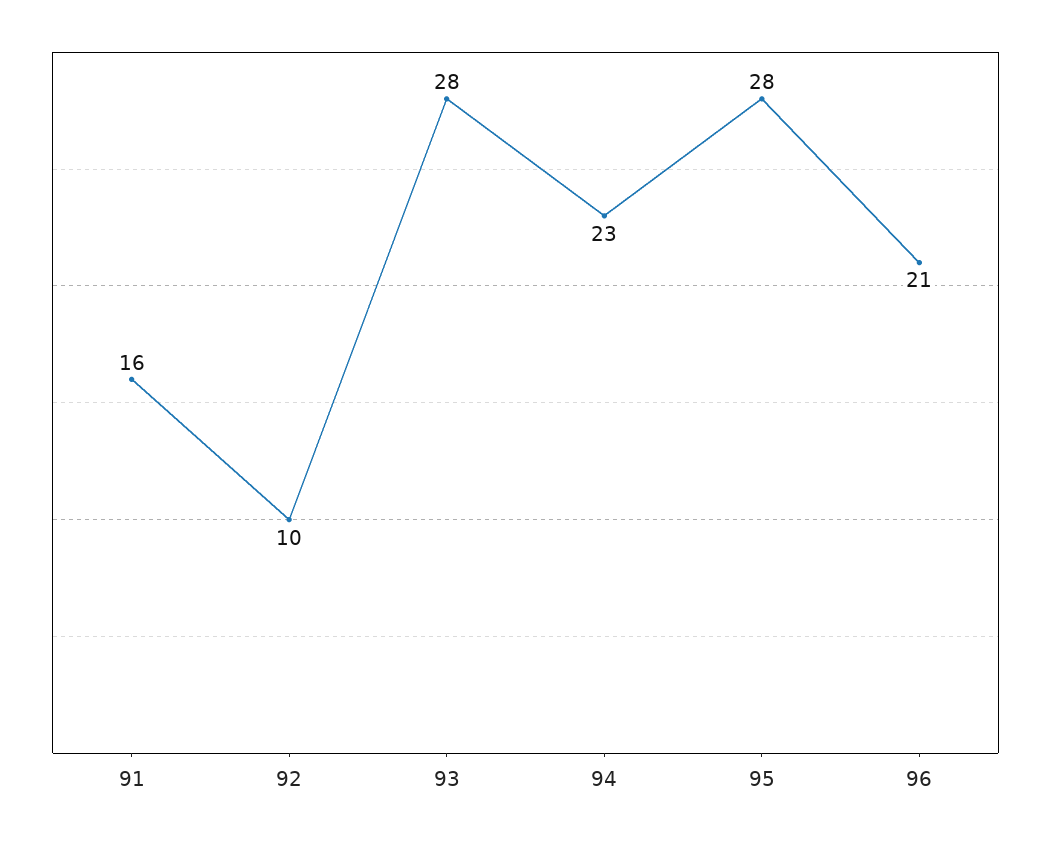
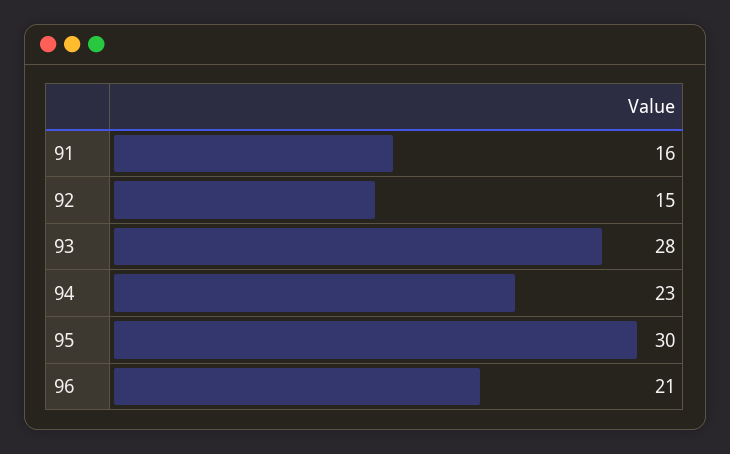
  {
    "91": 16,
-   "92": 10,
+   "92": 15,
    "93": 28,
    "94": 23,
-   "95": 28,
+   "95": 30,
    "96": 21
  }

